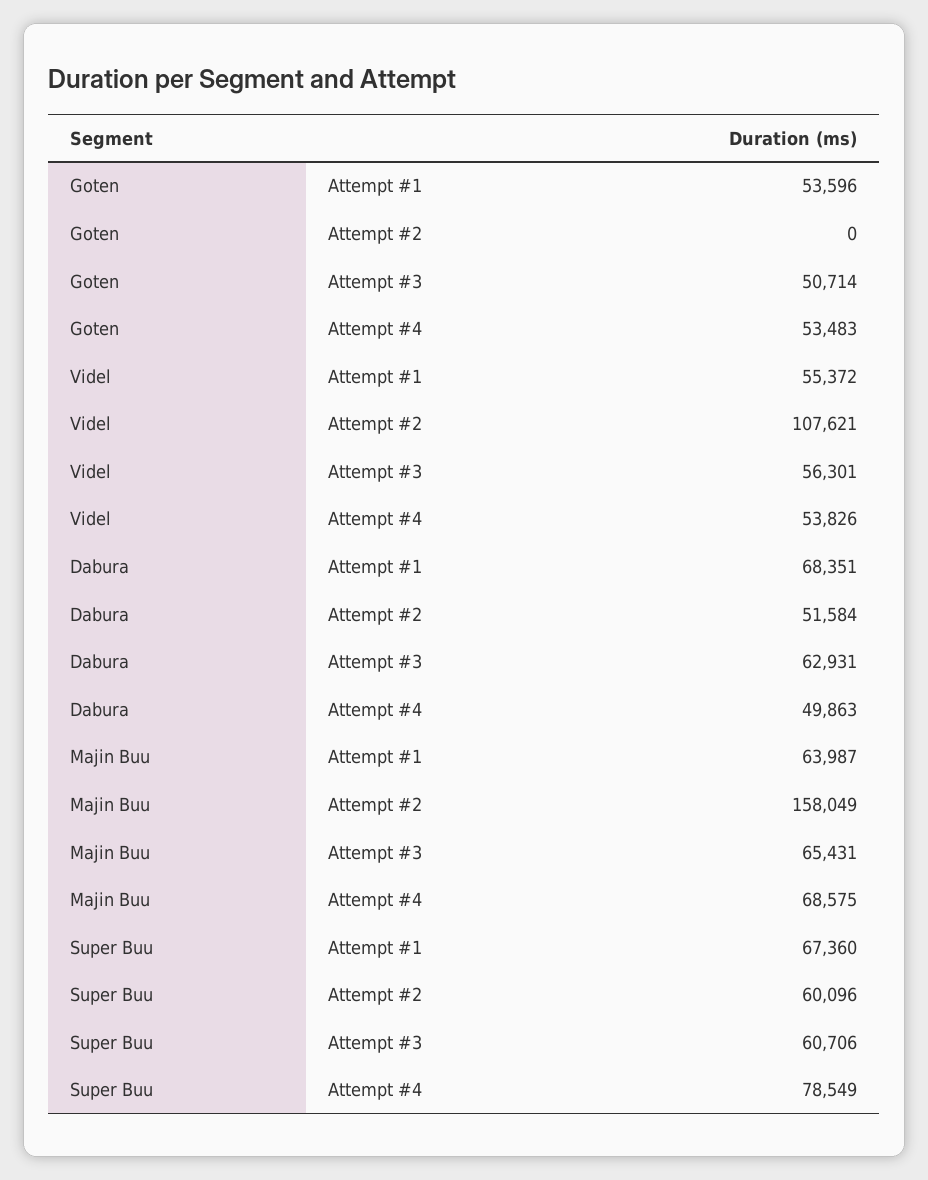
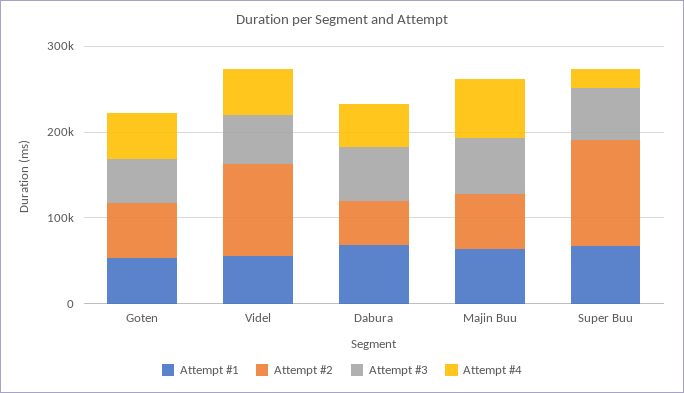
  {
    "Attempt #1": {
      "Goten": 53596,
      "Videl": 55372,
      "Dabura": 68351,
      "Majin Buu": 63987,
      "Super Buu": 67360
    },
    "Attempt #2": {
-     "Goten": 0,
+     "Goten": 60000,
      "Videl": 107621,
      "Dabura": 51584,
-     "Majin Buu": 158049,
+     "Majin Buu": 60000,
-     "Super Buu": 60096
+     "Super Buu": 120000
    },
    "Attempt #3": {
      "Goten": 50714,
      "Videl": 56301,
      "Dabura": 62931,
      "Majin Buu": 65431,
      "Super Buu": 60706
    },
    "Attempt #4": {
      "Goten": 53483,
      "Videl": 53826,
      "Dabura": 49863,
      "Majin Buu": 68575,
-     "Super Buu": 78549
+     "Super Buu": 20000
    }
  }

